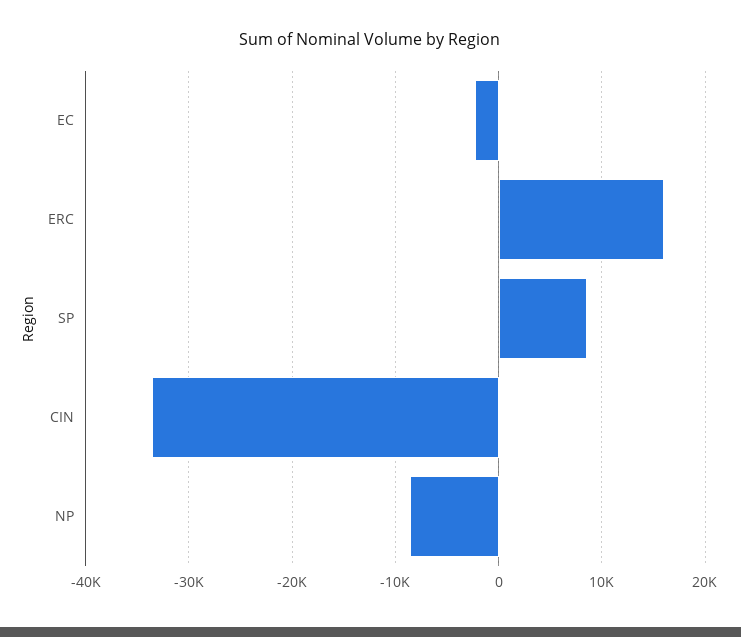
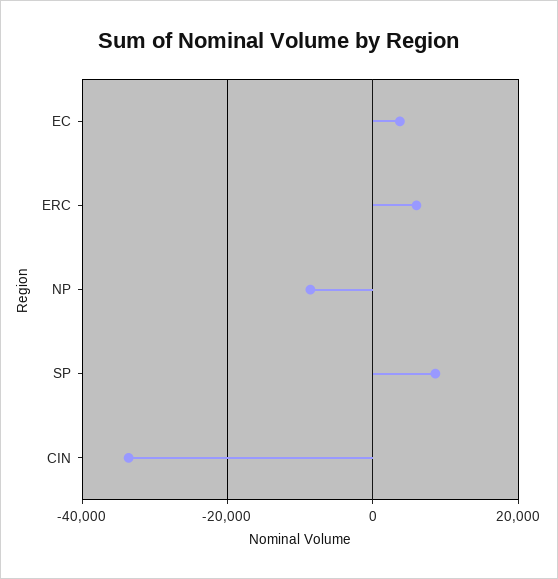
  {
-   "EC": -2000,
+   "EC": 4000,
-   "ERC": 16000,
+   "ERC": 6000,
    "SP": 9000,
    "CIN": -34000,
    "NP": -9000
  }

